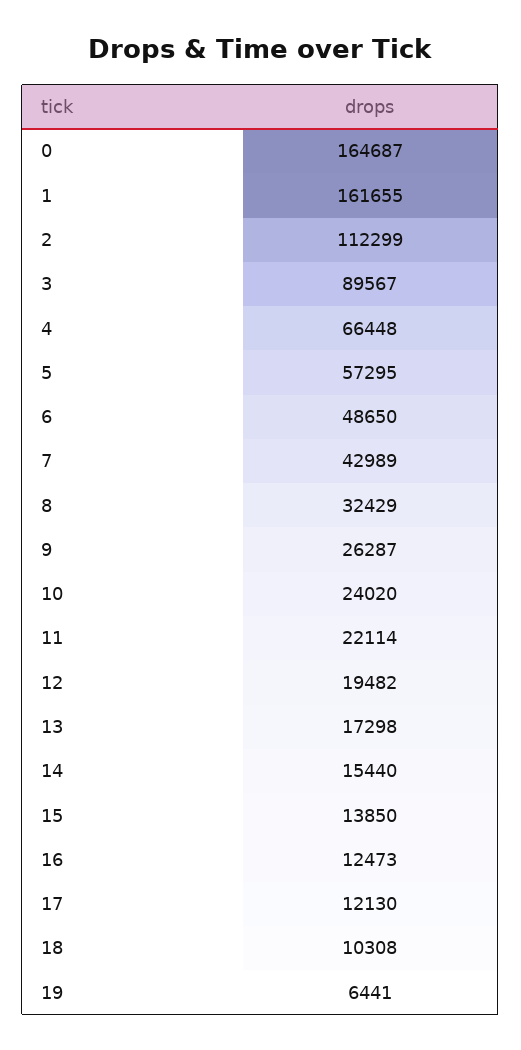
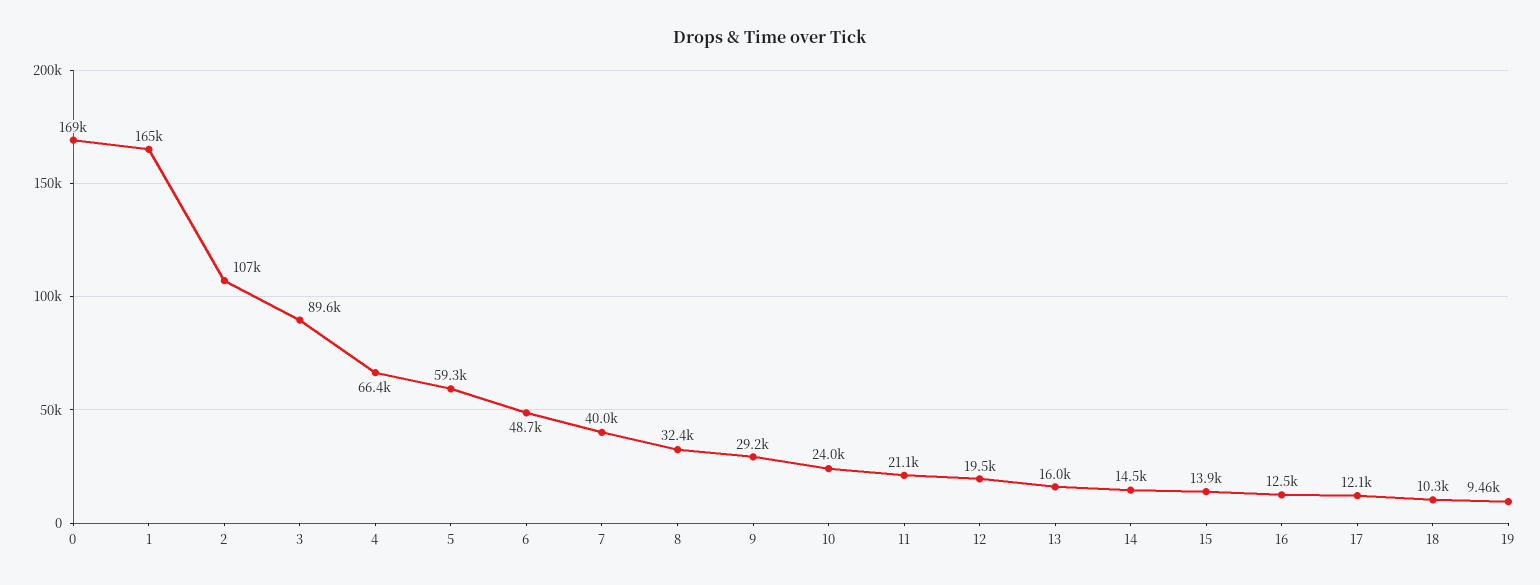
  {
-   "0": 164687,
+   "0": 169000,
-   "1": 161655,
+   "1": 165000,
-   "2": 112299,
+   "2": 107000,
    "3": 89567,
    "4": 66448,
-   "5": 57295,
+   "5": 59300,
    "6": 48650,
-   "7": 42989,
+   "7": 40000,
    "8": 32429,
-   "9": 26287,
+   "9": 29200,
    "10": 24020,
-   "11": 22114,
+   "11": 21100,
    "12": 19482,
-   "13": 17298,
+   "13": 16000,
-   "14": 15440,
+   "14": 14500,
    "15": 13850,
    "16": 12473,
    "17": 12130,
    "18": 10308,
-   "19": 6441
+   "19": 9460
  }

